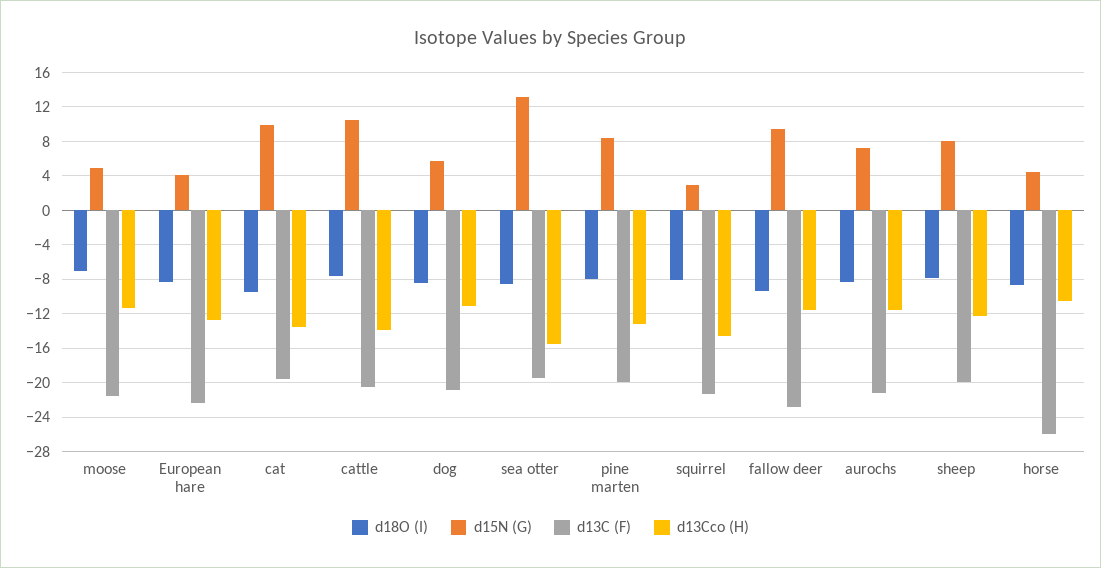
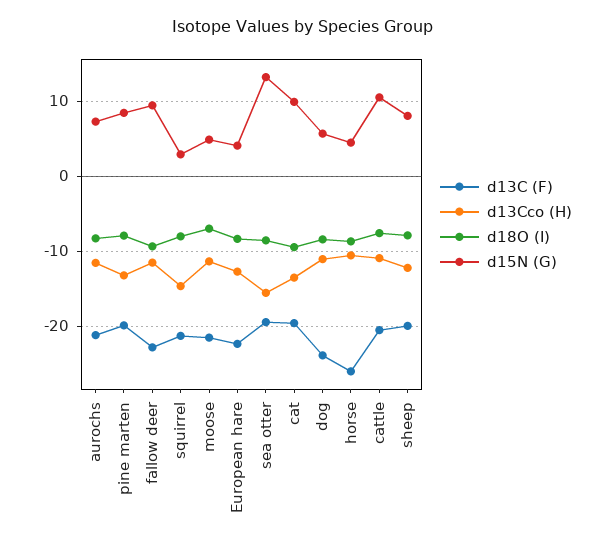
  {
    "d18O (I)": {
      "moose": -7,
      "European hare": -8,
      "cat": -9,
      "cattle": -8,
      "dog": -8,
      "sea otter": -9,
      "pine marten": -8,
      "squirrel": -8,
      "fallow deer": -9,
      "aurochs": -8,
      "sheep": -8,
      "horse": -9
    },
    "d15N (G)": {
      "moose": 5,
      "European hare": 4,
      "cat": 10,
      "cattle": 10,
      "dog": 6,
      "sea otter": 13,
      "pine marten": 8,
      "squirrel": 3,
      "fallow deer": 9,
      "aurochs": 7,
      "sheep": 8,
      "horse": 4
    },
    "d13C (F)": {
      "moose": -22,
      "European hare": -22,
      "cat": -20,
      "cattle": -21,
-     "dog": -21,
+     "dog": -24,
      "sea otter": -19,
      "pine marten": -20,
      "squirrel": -21,
      "fallow deer": -23,
      "aurochs": -21,
      "sheep": -20,
      "horse": -26
    },
    "d13Cco (H)": {
      "moose": -11,
      "European hare": -13,
      "cat": -14,
-     "cattle": -14,
+     "cattle": -11,
      "dog": -11,
      "sea otter": -16,
      "pine marten": -13,
      "squirrel": -15,
      "fallow deer": -12,
      "aurochs": -12,
      "sheep": -12,
      "horse": -11
    }
  }

